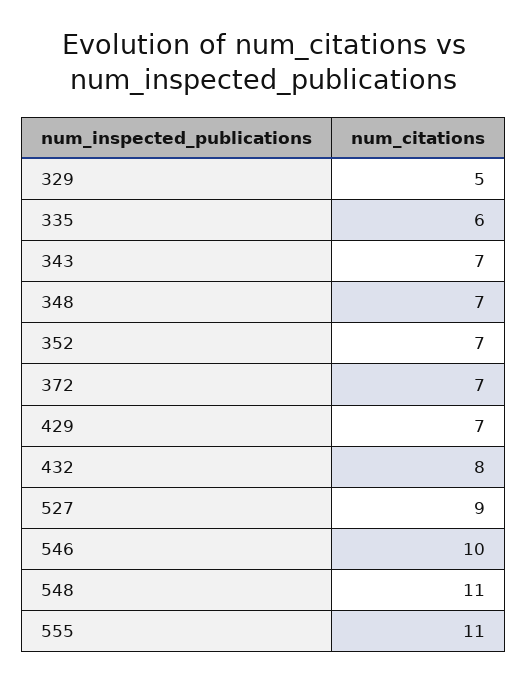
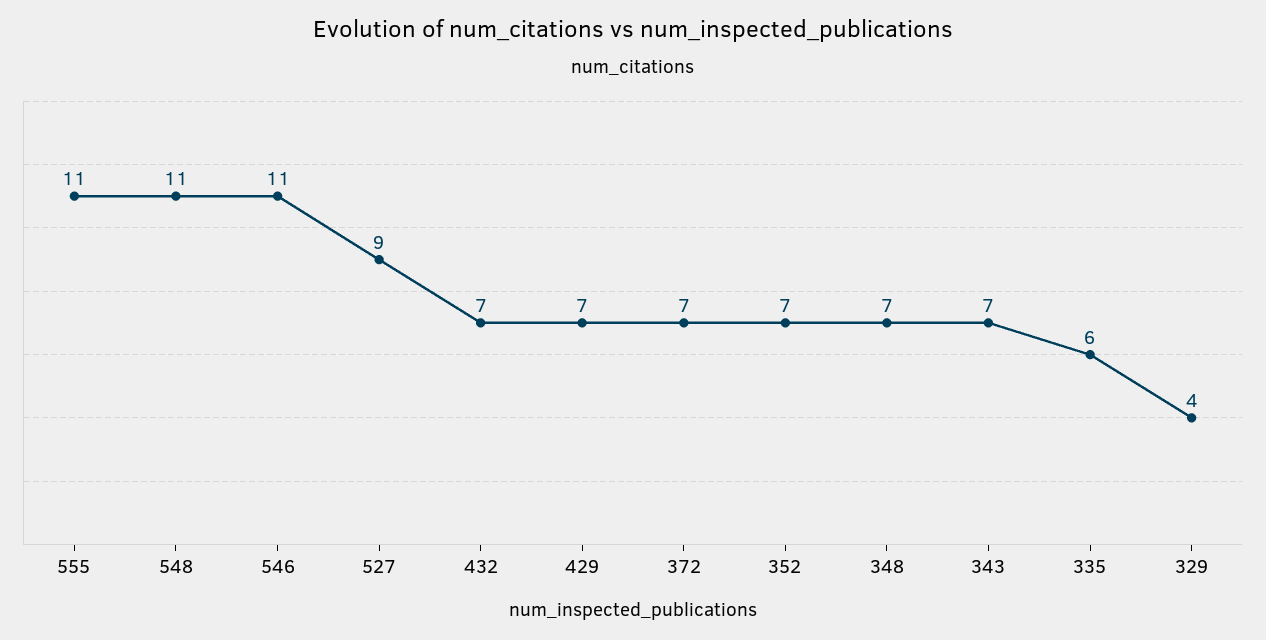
  {
-   "329": 5,
+   "329": 4,
    "335": 6,
    "343": 7,
    "348": 7,
    "352": 7,
    "372": 7,
    "429": 7,
-   "432": 8,
+   "432": 7,
    "527": 9,
-   "546": 10,
+   "546": 11,
    "548": 11,
    "555": 11
  }

